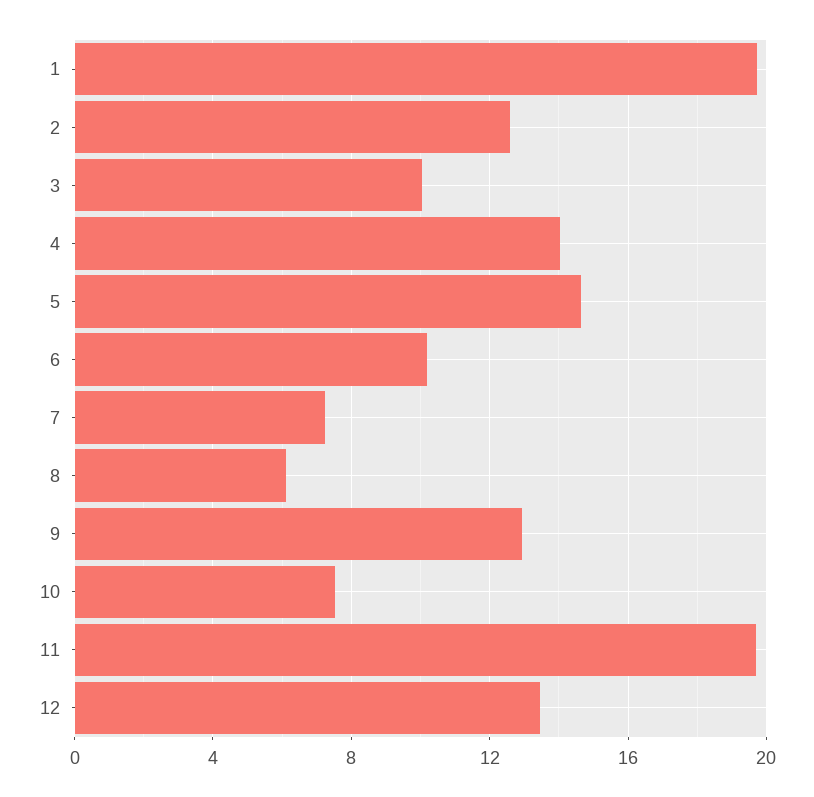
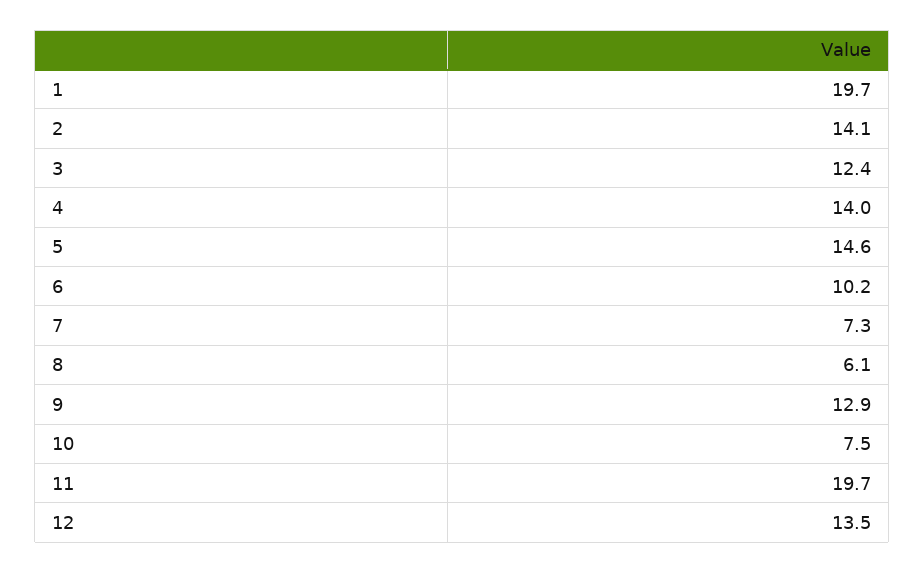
  {
    "1": 19.7,
-   "2": 12.5,
+   "2": 14.1,
-   "3": 10,
+   "3": 12.4,
    "4": 14,
    "5": 14.6,
    "6": 10.2,
    "7": 7.3,
    "8": 6.1,
    "9": 12.9,
    "10": 7.5,
    "11": 19.7,
    "12": 13.5
  }

